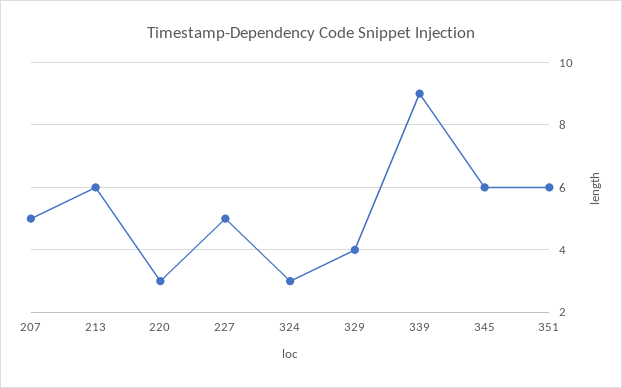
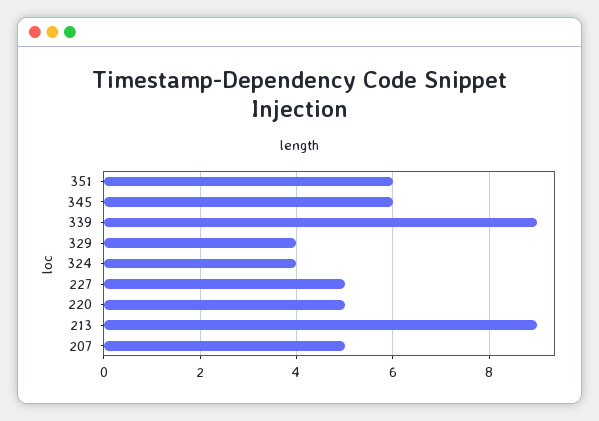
  {
    "207": 5,
-   "213": 6,
+   "213": 9,
-   "220": 3,
+   "220": 5,
    "227": 5,
-   "324": 3,
+   "324": 4,
    "329": 4,
    "339": 9,
    "345": 6,
    "351": 6
  }

